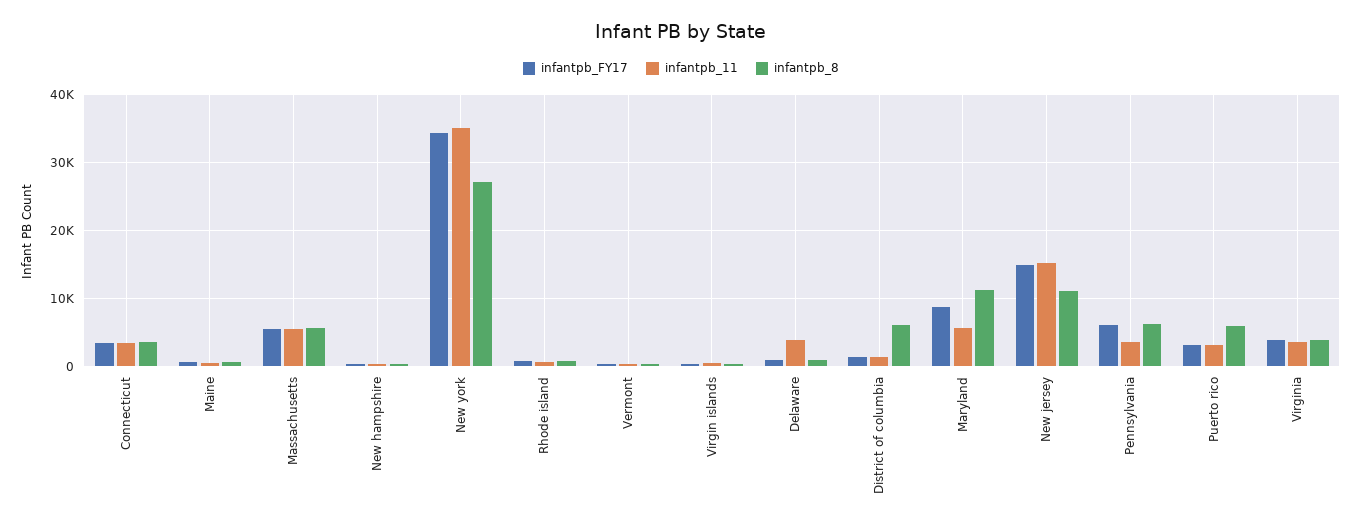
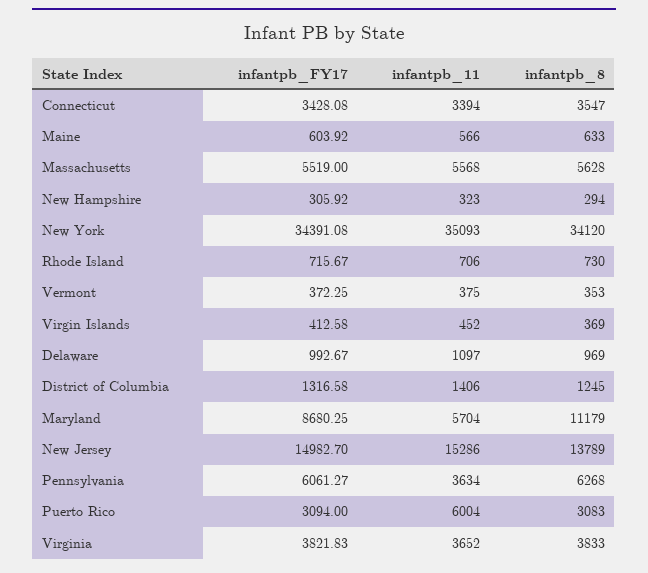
  {
    "infantpb_FY17": {
      "Connecticut": 3428.08,
      "Maine": 603.92,
      "Massachusetts": 5519,
      "New hampshire": 305.92,
      "New york": 34391.08,
      "Rhode island": 715.67,
      "Vermont": 372.25,
      "Virgin islands": 412.58,
      "Delaware": 992.67,
      "District of columbia": 1316.58,
      "Maryland": 8680.25,
      "New jersey": 14982.7,
      "Pennsylvania": 6061.27,
      "Puerto rico": 3094,
      "Virginia": 3821.83
    },
    "infantpb_11": {
      "Connecticut": 3394,
      "Maine": 566,
      "Massachusetts": 5568,
      "New hampshire": 323,
      "New york": 35093,
      "Rhode island": 706,
      "Vermont": 375,
      "Virgin islands": 452,
-     "Delaware": 4000,
+     "Delaware": 1097,
      "District of columbia": 1406,
      "Maryland": 5704,
      "New jersey": 15286,
      "Pennsylvania": 3634,
-     "Puerto rico": 3000,
+     "Puerto rico": 6004,
      "Virginia": 3652
    },
    "infantpb_8": {
      "Connecticut": 3547,
      "Maine": 633,
      "Massachusetts": 5628,
      "New hampshire": 294,
-     "New york": 27000,
+     "New york": 34120,
      "Rhode island": 730,
      "Vermont": 353,
      "Virgin islands": 369,
      "Delaware": 969,
-     "District of columbia": 6000,
+     "District of columbia": 1245,
      "Maryland": 11179,
-     "New jersey": 11000,
+     "New jersey": 13789,
      "Pennsylvania": 6268,
-     "Puerto rico": 6000,
+     "Puerto rico": 3083,
      "Virginia": 3833
    }
  }

